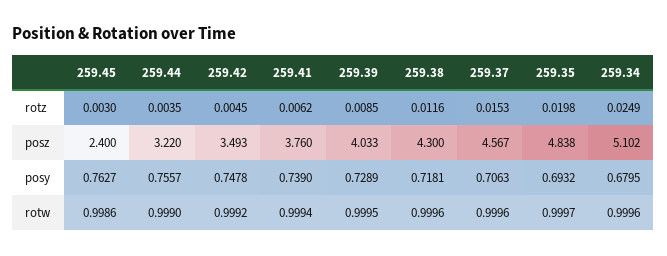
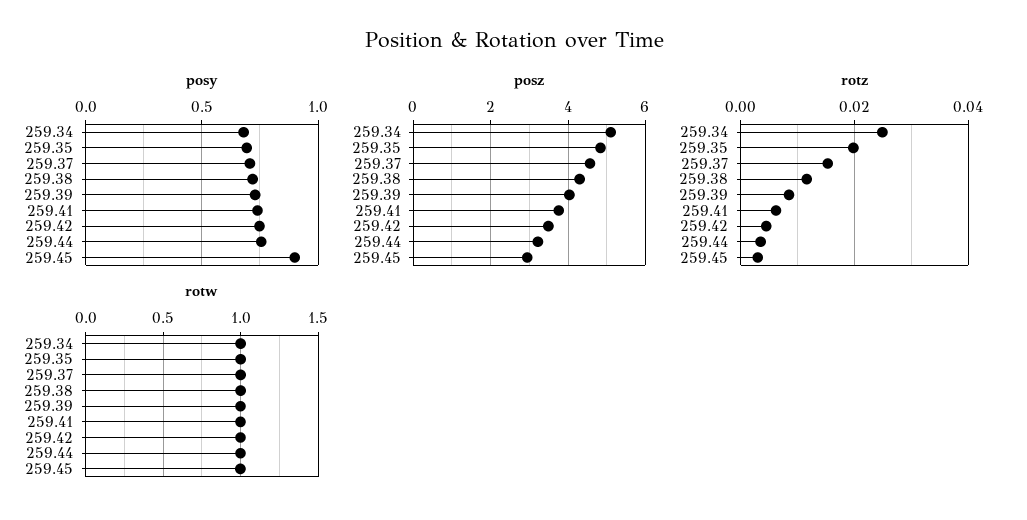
  {
    "rotz": {
      "259.45": 0.003,
      "259.44": 0.0035,
      "259.42": 0.0045,
      "259.41": 0.0062,
      "259.39": 0.0085,
      "259.38": 0.0116,
      "259.37": 0.0153,
      "259.35": 0.0198,
      "259.34": 0.0249
    },
    "posz": {
-     "259.45": 2.4,
+     "259.45": 3,
      "259.44": 3.22,
      "259.42": 3.493,
      "259.41": 3.76,
      "259.39": 4.033,
      "259.38": 4.3,
      "259.37": 4.567,
      "259.35": 4.838,
      "259.34": 5.102
    },
    "posy": {
-     "259.45": 0.7627,
+     "259.45": 0.9,
      "259.44": 0.7557,
      "259.42": 0.7478,
      "259.41": 0.739,
      "259.39": 0.7289,
      "259.38": 0.7181,
      "259.37": 0.7063,
      "259.35": 0.6932,
      "259.34": 0.6795
    },
    "rotw": {
      "259.45": 0.9986,
      "259.44": 0.999,
      "259.42": 0.9992,
      "259.41": 0.9994,
      "259.39": 0.9995,
      "259.38": 0.9996,
      "259.37": 0.9996,
      "259.35": 0.9997,
      "259.34": 0.9996
    }
  }

